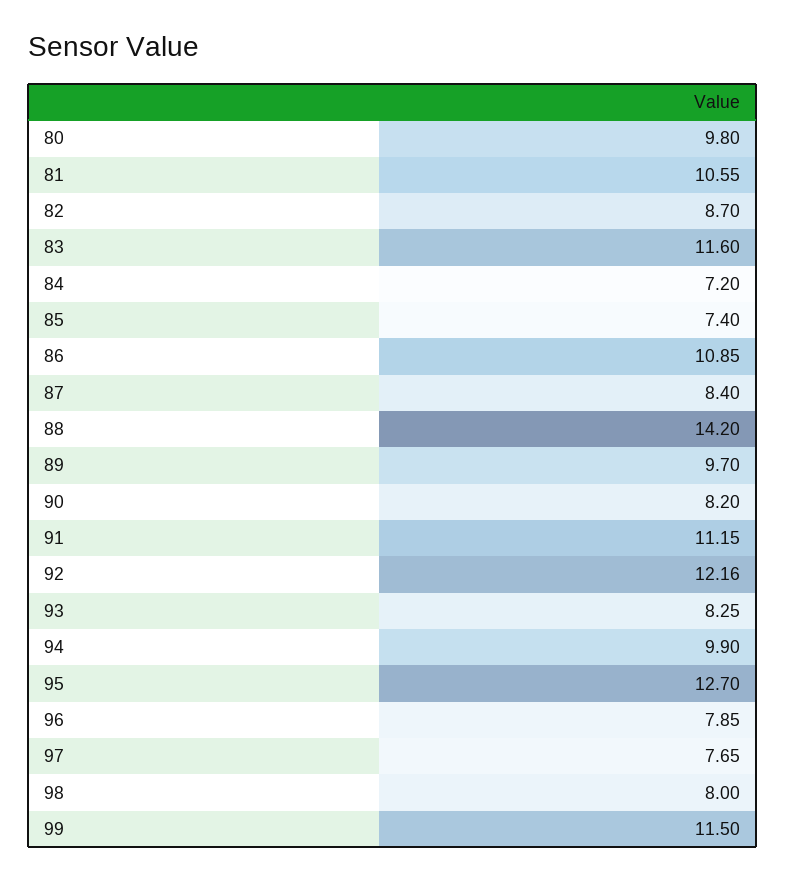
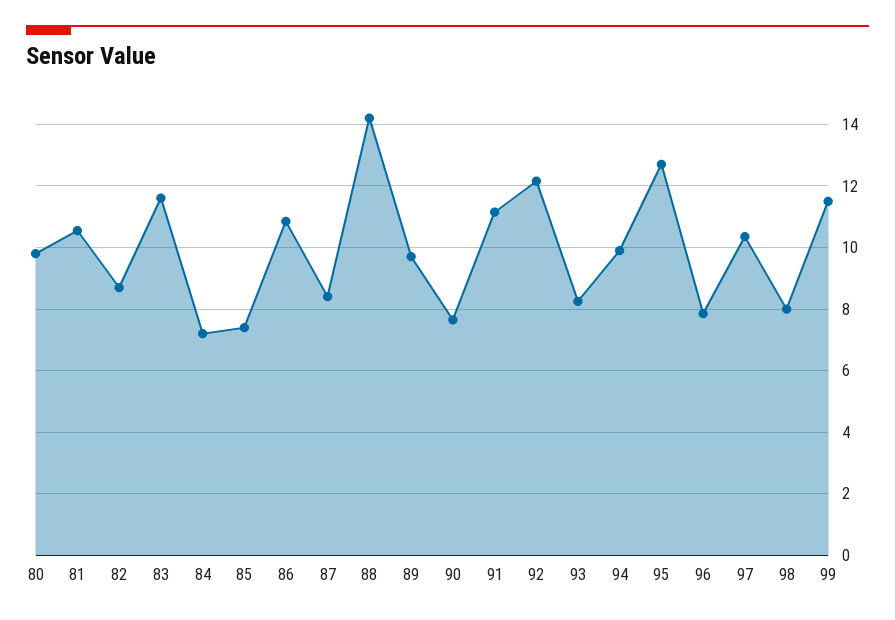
  {
    "80": 9.8,
    "81": 10.55,
    "82": 8.7,
    "83": 11.6,
    "84": 7.2,
    "85": 7.4,
    "86": 10.85,
    "87": 8.4,
    "88": 14.2,
    "89": 9.7,
-   "90": 8.2,
+   "90": 7.6,
    "91": 11.15,
    "92": 12.16,
    "93": 8.25,
    "94": 9.9,
    "95": 12.7,
    "96": 7.85,
-   "97": 7.65,
+   "97": 10.4,
    "98": 8,
    "99": 11.5
  }

